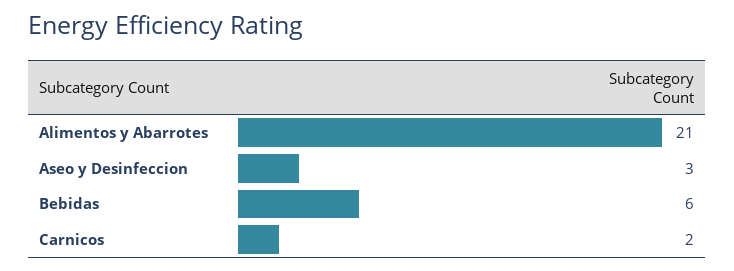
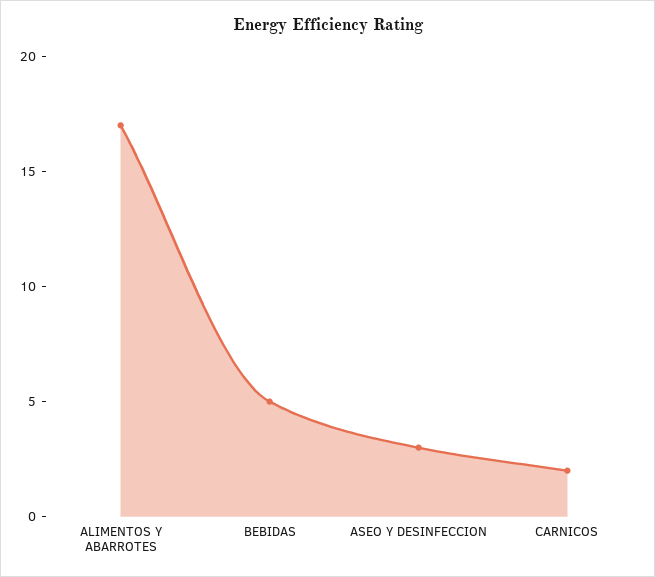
  {
-   "Alimentos y Abarrotes": 21,
+   "Alimentos y Abarrotes": 17,
    "Aseo y Desinfeccion": 3,
-   "Bebidas": 6,
+   "Bebidas": 5,
    "Carnicos": 2
  }

